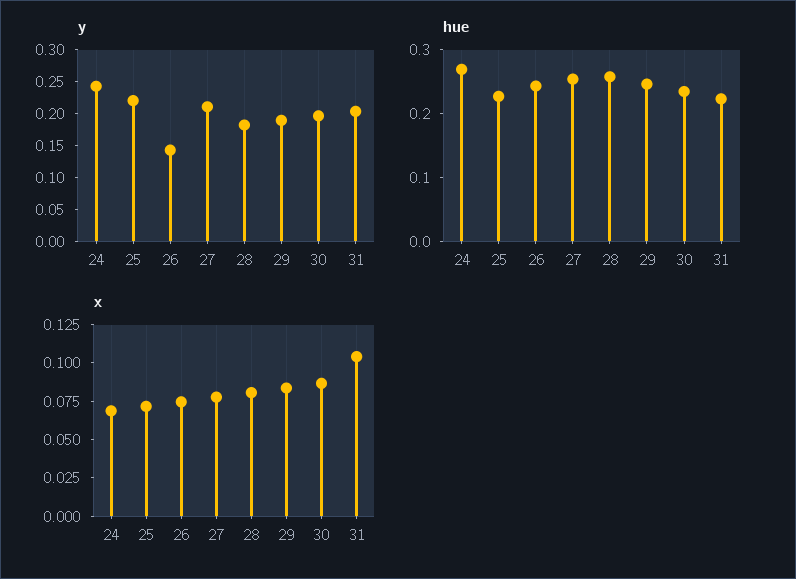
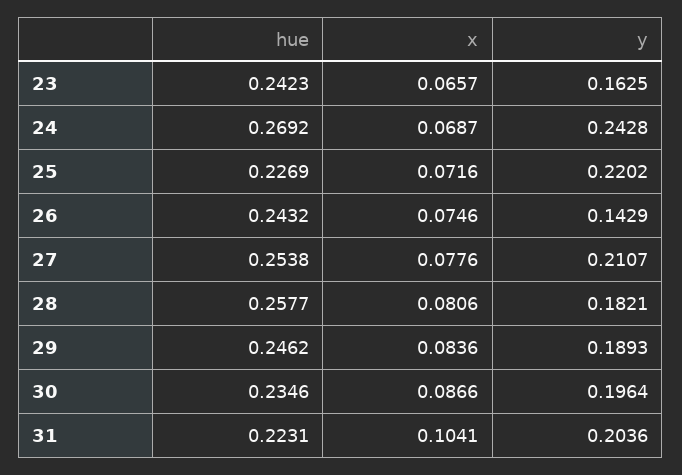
  {
    "y": {
      "24": 0.2428,
      "25": 0.2202,
      "26": 0.1429,
      "27": 0.2107,
      "28": 0.1821,
      "29": 0.1893,
      "30": 0.1964,
-     "31": 0.2036
+     "31": 0.2036,
+     "23": 0.1625
    },
    "hue": {
      "24": 0.2692,
      "25": 0.2269,
      "26": 0.2432,
      "27": 0.2538,
      "28": 0.2577,
      "29": 0.2462,
      "30": 0.2346,
-     "31": 0.2231
+     "31": 0.2231,
+     "23": 0.2423
    },
    "x": {
      "24": 0.0687,
      "25": 0.0716,
      "26": 0.0746,
      "27": 0.0776,
      "28": 0.0806,
      "29": 0.0836,
      "30": 0.0866,
-     "31": 0.1041
+     "31": 0.1041,
+     "23": 0.0657
    }
  }

